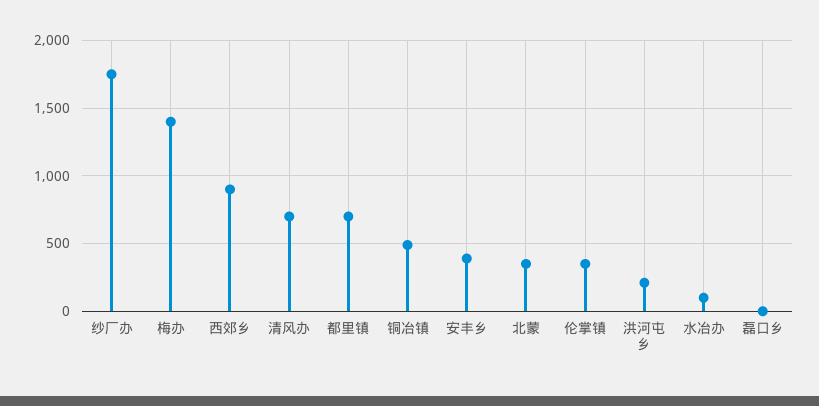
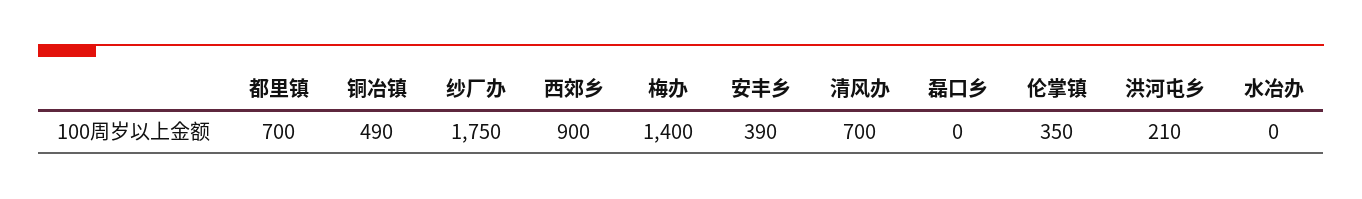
  {
    "纱厂办": 1750,
    "梅办": 1400,
    "西郊乡": 900,
    "清风办": 700,
    "都里镇": 700,
    "铜冶镇": 490,
    "安丰乡": 390,
-   "北蒙": 350,
    "伦掌镇": 350,
    "洪河屯乡": 210,
-   "水冶办": 100,
+   "水冶办": 0,
    "磊口乡": 0
  }

